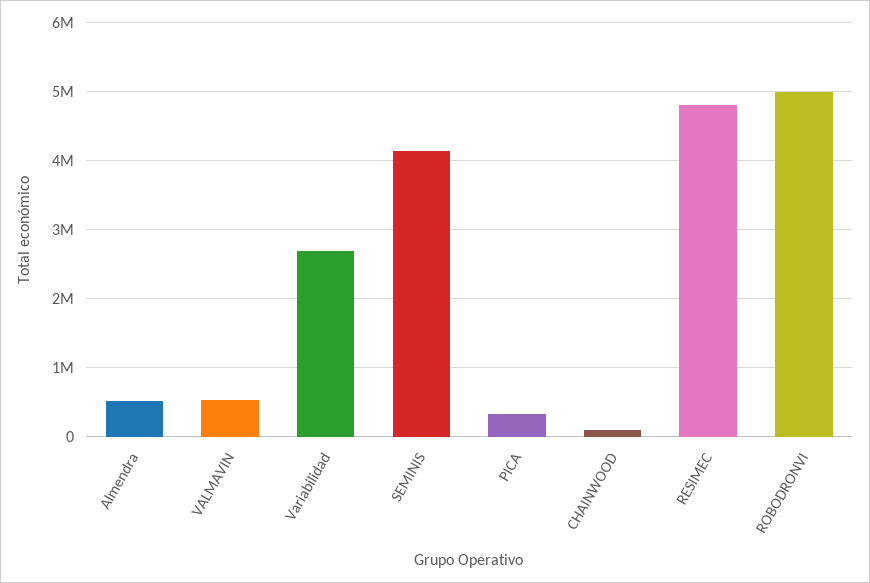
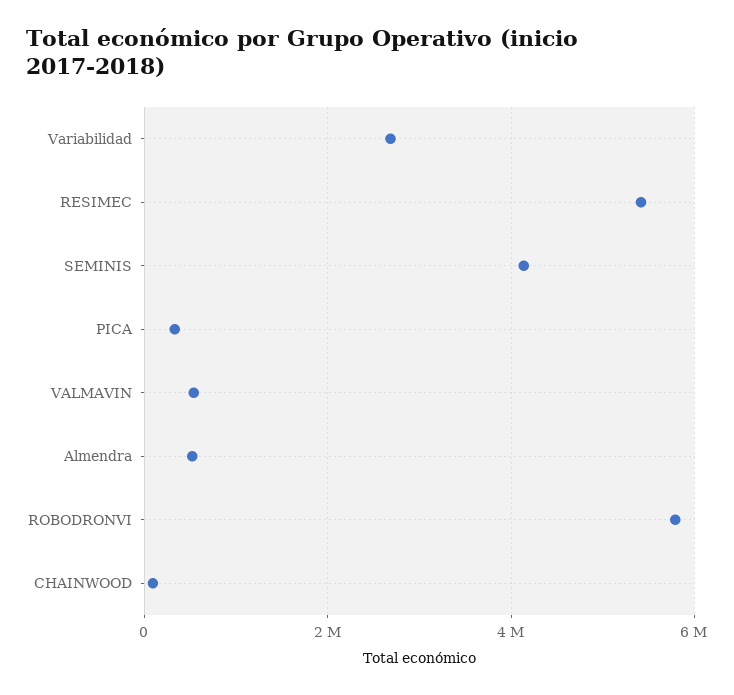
  {
    "Almendra": 500000,
    "VALMAVIN": 500000,
    "Variabilidad": 2700000,
    "SEMINIS": 4100000,
    "PICA": 300000,
    "CHAINWOOD": 100000,
-   "RESIMEC": 4800000,
+   "RESIMEC": 5400000,
-   "ROBODRONVI": 5000000
+   "ROBODRONVI": 5800000
  }

